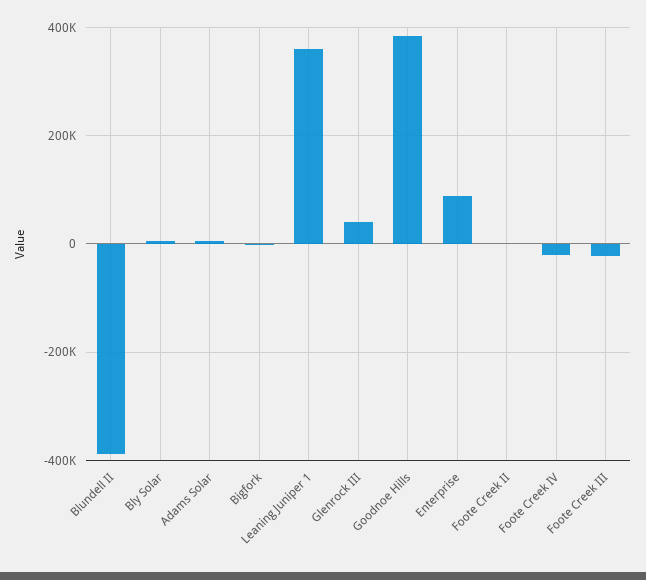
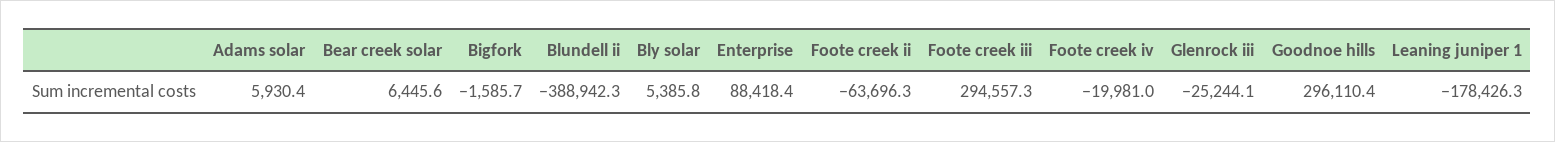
  {
    "Blundell II": -388942.3,
    "Bly Solar": 5385.8,
    "Adams Solar": 5930.4,
    "Bigfork": -1585.7,
-   "Leaning Juniper 1": 360000,
+   "Leaning Juniper 1": -178426.3,
-   "Glenrock III": 40000,
+   "Glenrock III": -25244.1,
-   "Goodnoe Hills": 380000,
+   "Goodnoe Hills": 296110.4,
    "Enterprise": 88418.4,
-   "Foote Creek II": 0,
+   "Foote Creek II": -63696.3,
    "Foote Creek IV": -19981,
-   "Foote Creek III": -20000
+   "Foote Creek III": 294557.3,
+   "Bear creek solar": 6445.6
  }

